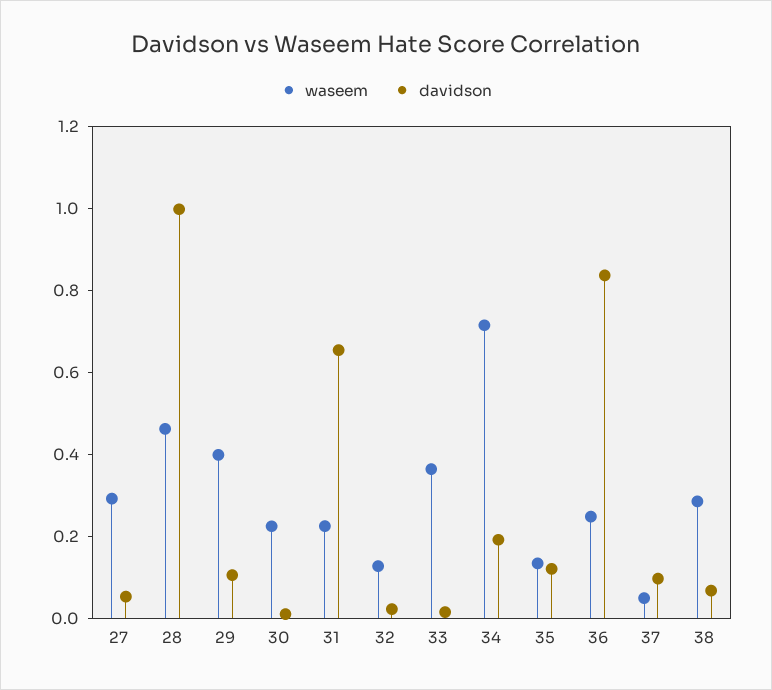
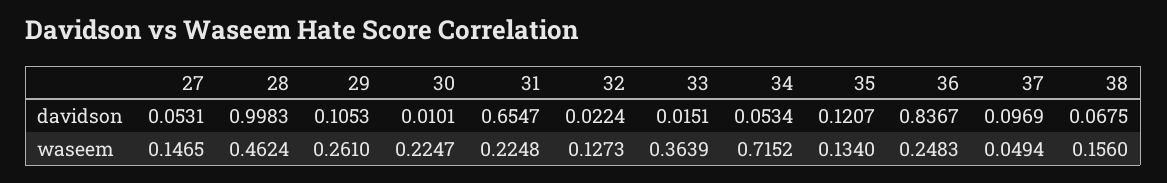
  {
    "waseem": {
-     "27": 0.3,
+     "27": 0.1465,
      "28": 0.4624,
-     "29": 0.4,
+     "29": 0.261,
      "30": 0.2247,
      "31": 0.2248,
      "32": 0.1273,
      "33": 0.3639,
      "34": 0.7152,
      "35": 0.134,
      "36": 0.2483,
      "37": 0.0494,
-     "38": 0.3
+     "38": 0.156
    },
    "davidson": {
      "27": 0.0531,
      "28": 0.9983,
      "29": 0.1053,
      "30": 0.0101,
      "31": 0.6547,
      "32": 0.0224,
      "33": 0.0151,
-     "34": 0.2,
+     "34": 0.0534,
      "35": 0.1207,
      "36": 0.8367,
      "37": 0.0969,
      "38": 0.0675
    }
  }

